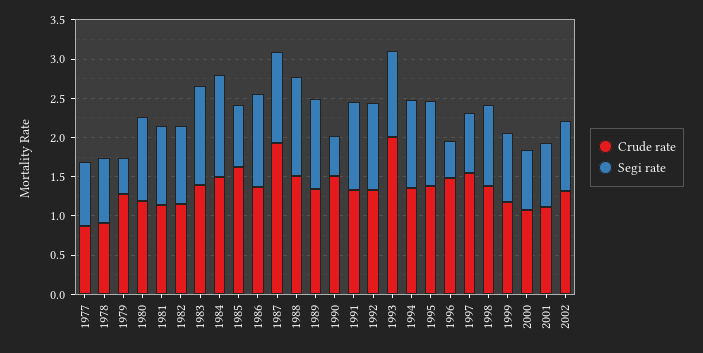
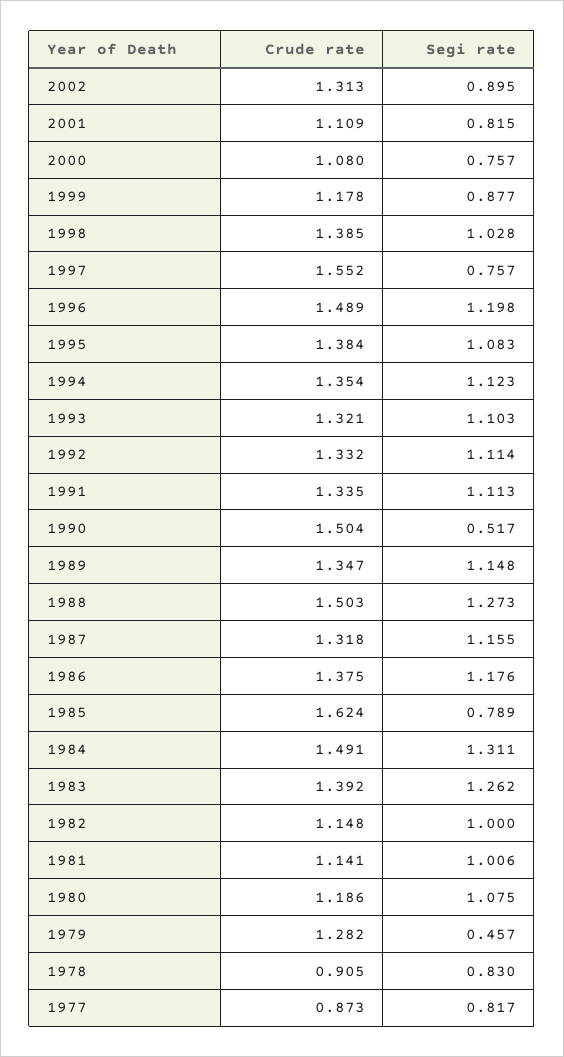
  {
    "Crude rate": {
      "1977": 0.873,
      "1978": 0.905,
      "1979": 1.282,
      "1980": 1.186,
      "1981": 1.141,
      "1982": 1.148,
      "1983": 1.392,
      "1984": 1.491,
      "1985": 1.624,
      "1986": 1.375,
-     "1987": 2,
+     "1987": 1.318,
      "1988": 1.503,
      "1989": 1.347,
      "1990": 1.504,
      "1991": 1.335,
      "1992": 1.332,
-     "1993": 2,
+     "1993": 1.321,
      "1994": 1.354,
      "1995": 1.384,
      "1996": 1.489,
      "1997": 1.552,
      "1998": 1.385,
      "1999": 1.178,
      "2000": 1.08,
      "2001": 1.109,
      "2002": 1.313
    },
    "Segi rate": {
      "1977": 0.817,
      "1978": 0.83,
      "1979": 0.457,
      "1980": 1.075,
      "1981": 1.006,
      "1982": 1,
      "1983": 1.262,
      "1984": 1.311,
      "1985": 0.789,
      "1986": 1.176,
      "1987": 1.155,
      "1988": 1.273,
      "1989": 1.148,
      "1990": 0.517,
      "1991": 1.113,
      "1992": 1.114,
      "1993": 1.103,
      "1994": 1.123,
      "1995": 1.083,
-     "1996": 0.5,
+     "1996": 1.198,
      "1997": 0.757,
      "1998": 1.028,
      "1999": 0.877,
      "2000": 0.757,
      "2001": 0.815,
      "2002": 0.895
    }
  }

